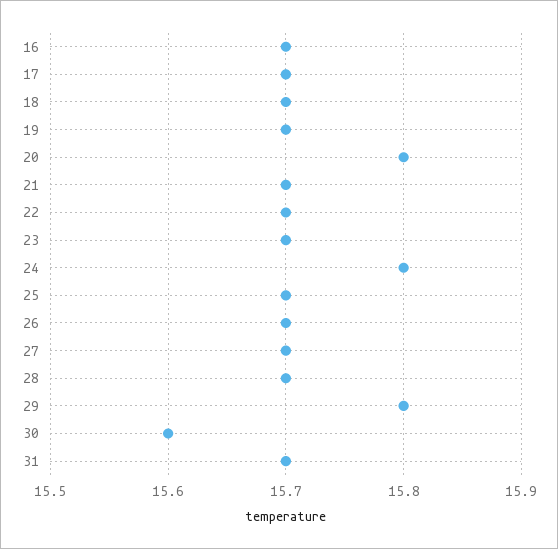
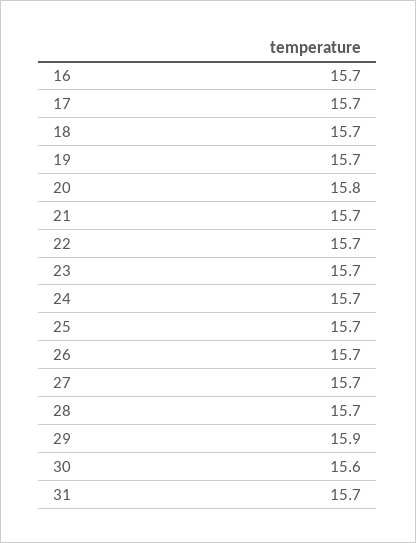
  {
    "16": 15.7,
    "17": 15.7,
    "18": 15.7,
    "19": 15.7,
    "20": 15.8,
    "21": 15.7,
    "22": 15.7,
    "23": 15.7,
-   "24": 15.8,
+   "24": 15.7,
    "25": 15.7,
    "26": 15.7,
    "27": 15.7,
    "28": 15.7,
-   "29": 15.8,
+   "29": 15.9,
    "30": 15.6,
    "31": 15.7
  }

